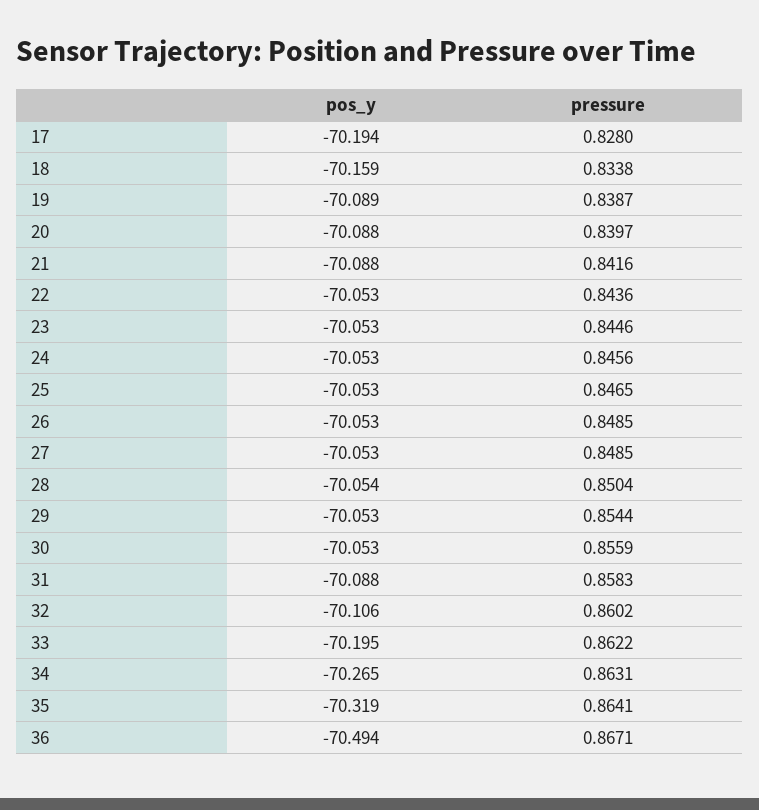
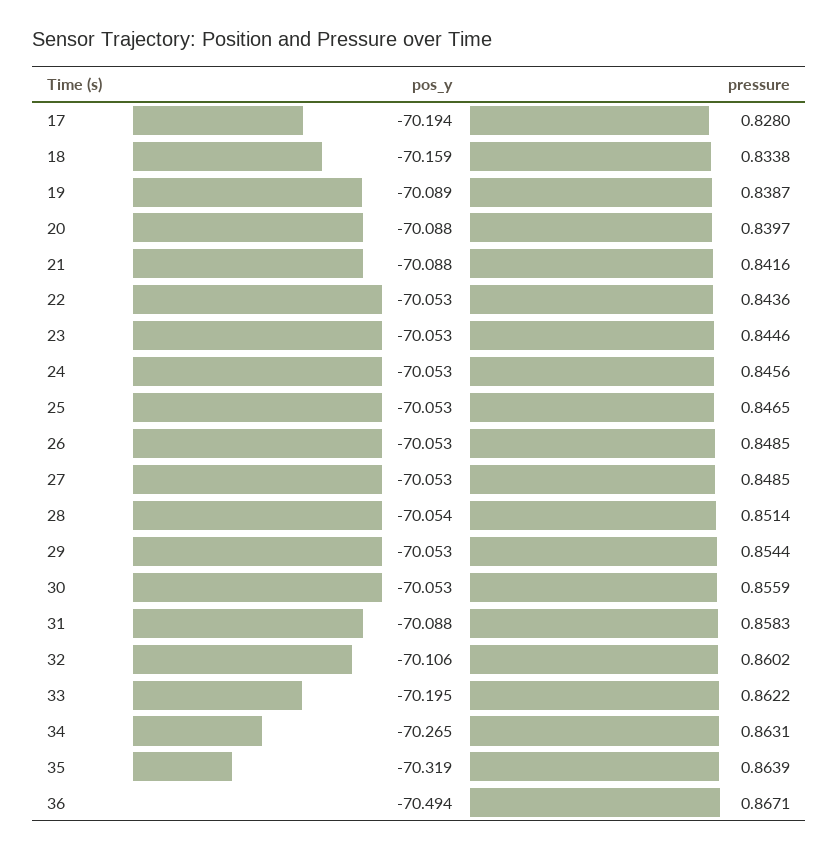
  {
    "pos_y": {
      "17": -70.194,
      "18": -70.159,
      "19": -70.089,
      "20": -70.088,
      "21": -70.088,
      "22": -70.053,
      "23": -70.053,
      "24": -70.053,
      "25": -70.053,
      "26": -70.053,
      "27": -70.053,
      "28": -70.054,
      "29": -70.053,
      "30": -70.053,
      "31": -70.088,
      "32": -70.106,
      "33": -70.195,
      "34": -70.265,
      "35": -70.319,
      "36": -70.494
    },
    "pressure": {
      "17": 0.828,
      "18": 0.8338,
      "19": 0.8387,
      "20": 0.8397,
      "21": 0.8416,
      "22": 0.8436,
      "23": 0.8446,
      "24": 0.8456,
      "25": 0.8465,
      "26": 0.8485,
      "27": 0.8485,
-     "28": 0.8504,
+     "28": 0.8514,
      "29": 0.8544,
      "30": 0.8559,
      "31": 0.8583,
      "32": 0.8602,
      "33": 0.8622,
      "34": 0.8631,
-     "35": 0.8641,
+     "35": 0.8639,
      "36": 0.8671
    }
  }

